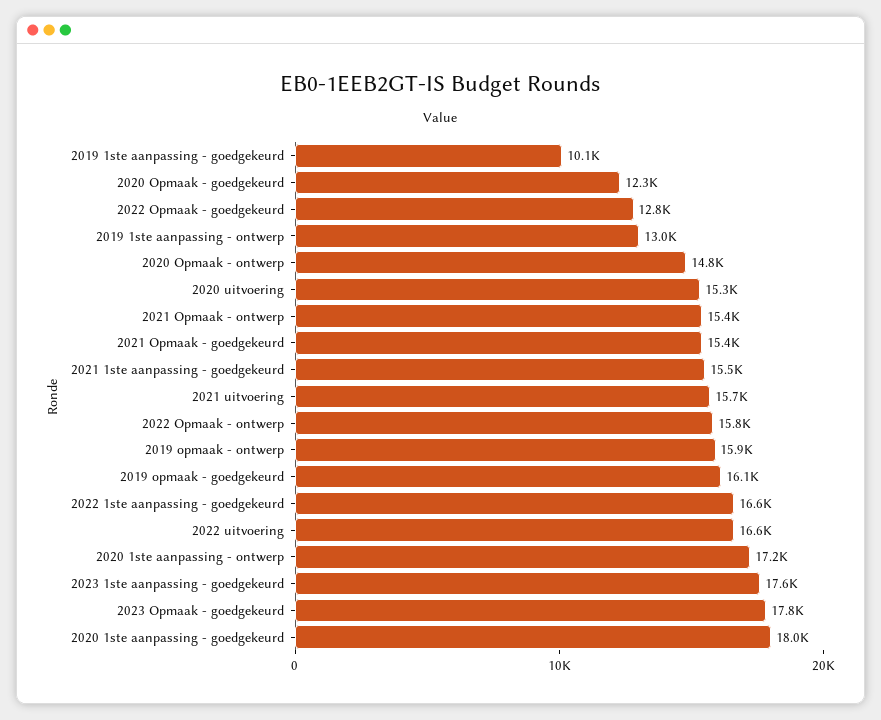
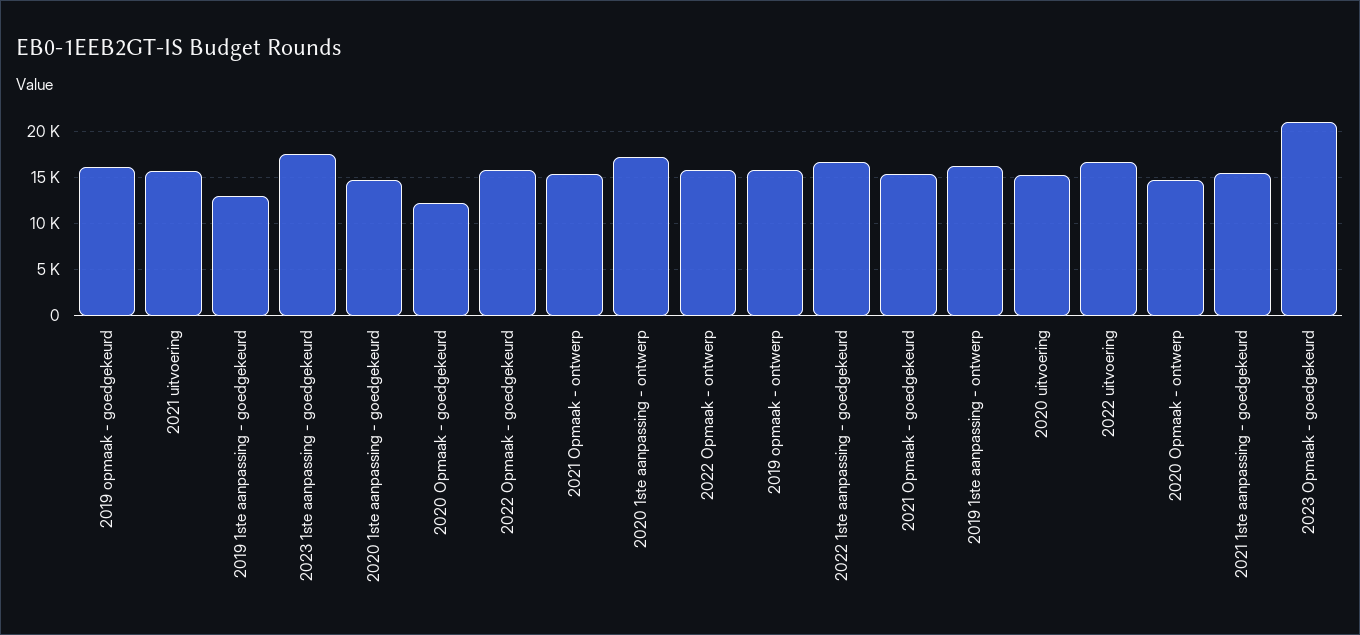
  {
-   "2019 1ste aanpassing - goedgekeurd": 10100,
+   "2019 1ste aanpassing - goedgekeurd": 13000,
    "2020 Opmaak - goedgekeurd": 12300,
-   "2022 Opmaak - goedgekeurd": 12800,
+   "2022 Opmaak - goedgekeurd": 16000,
-   "2019 1ste aanpassing - ontwerp": 13000,
+   "2019 1ste aanpassing - ontwerp": 16000,
    "2020 Opmaak - ontwerp": 14800,
    "2020 uitvoering": 15300,
    "2021 Opmaak - ontwerp": 15400,
    "2021 Opmaak - goedgekeurd": 15400,
    "2021 1ste aanpassing - goedgekeurd": 15500,
    "2021 uitvoering": 15700,
    "2022 Opmaak - ontwerp": 15800,
    "2019 opmaak - ontwerp": 15900,
    "2019 opmaak - goedgekeurd": 16100,
    "2022 1ste aanpassing - goedgekeurd": 16600,
    "2022 uitvoering": 16600,
    "2020 1ste aanpassing - ontwerp": 17200,
    "2023 1ste aanpassing - goedgekeurd": 17600,
-   "2023 Opmaak - goedgekeurd": 17800,
+   "2023 Opmaak - goedgekeurd": 21000,
-   "2020 1ste aanpassing - goedgekeurd": 18000
+   "2020 1ste aanpassing - goedgekeurd": 15000
  }

